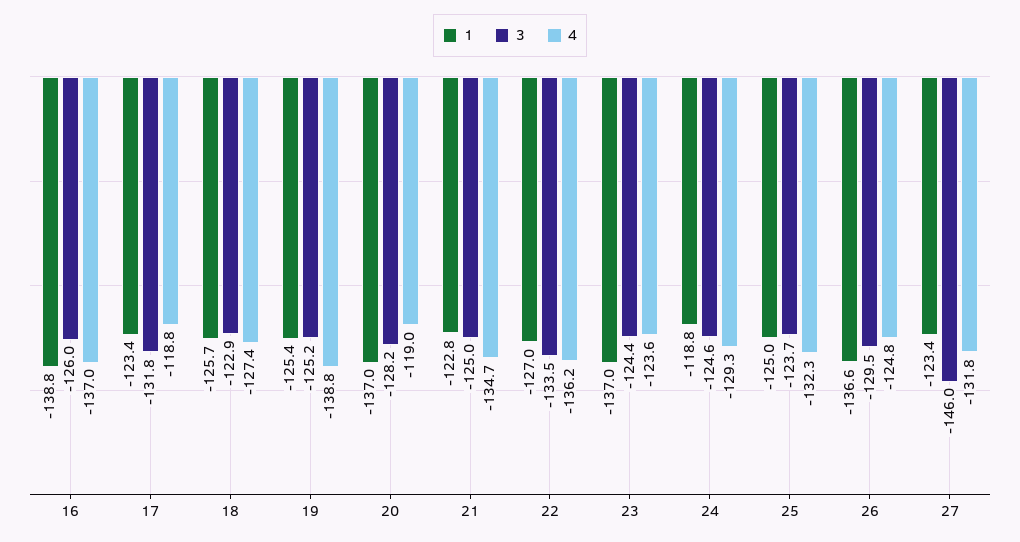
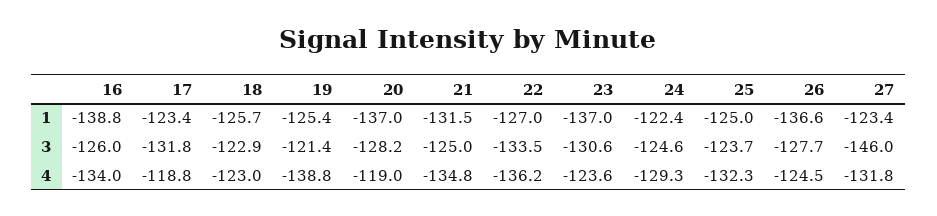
  {
    "1": {
      "16": -138.8,
      "17": -123.4,
      "18": -125.7,
      "19": -125.4,
      "20": -137,
-     "21": -122.8,
+     "21": -131.5,
      "22": -127,
      "23": -137,
-     "24": -118.8,
+     "24": -122.4,
      "25": -125,
      "26": -136.6,
      "27": -123.4
    },
    "3": {
      "16": -126,
      "17": -131.8,
      "18": -122.9,
-     "19": -125.2,
+     "19": -121.4,
      "20": -128.2,
      "21": -125,
      "22": -133.5,
-     "23": -124.4,
+     "23": -130.6,
      "24": -124.6,
      "25": -123.7,
-     "26": -129.5,
+     "26": -127.7,
      "27": -146
    },
    "4": {
-     "16": -137,
+     "16": -134,
      "17": -118.8,
-     "18": -127.4,
+     "18": -123,
      "19": -138.8,
      "20": -119,
-     "21": -134.7,
+     "21": -134.8,
      "22": -136.2,
      "23": -123.6,
      "24": -129.3,
      "25": -132.3,
-     "26": -124.8,
+     "26": -124.5,
      "27": -131.8
    }
  }

